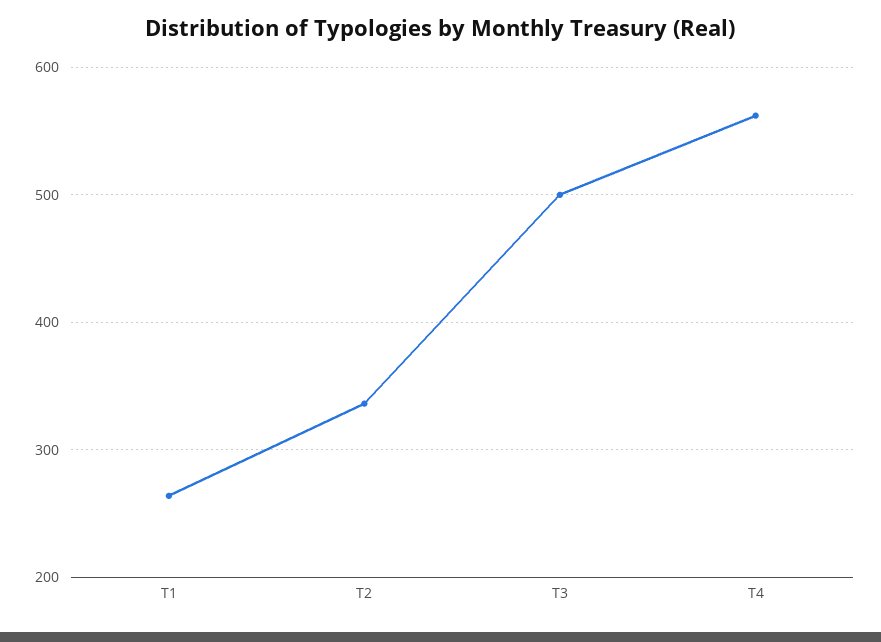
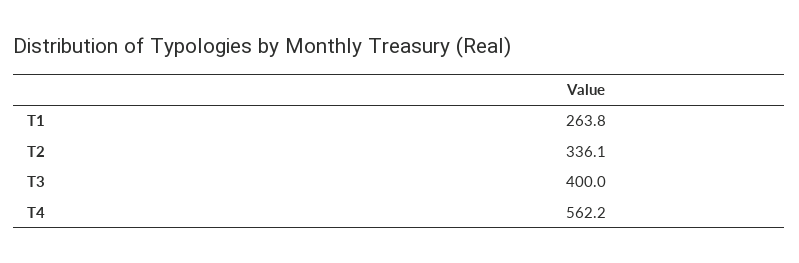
  {
    "T1": 263.8,
    "T2": 336.1,
-   "T3": 500,
+   "T3": 400,
    "T4": 562.2
  }

